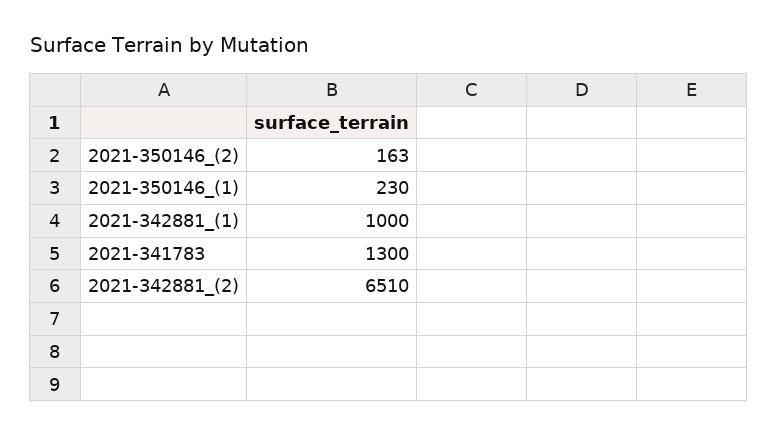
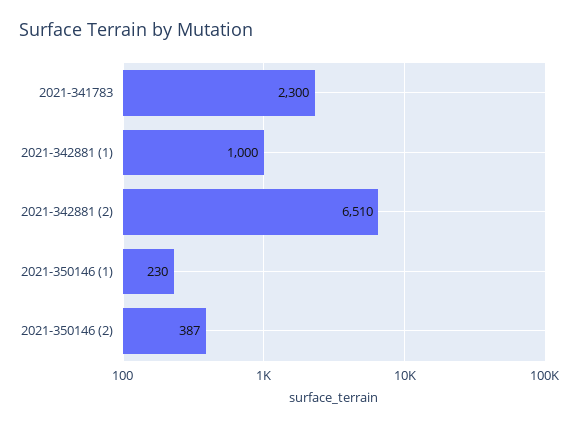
  {
-   "2021-350146_(2)": 163,
+   "2021-350146_(2)": 387,
    "2021-350146_(1)": 230,
    "2021-342881_(1)": 1000,
-   "2021-341783": 1300,
+   "2021-341783": 2300,
    "2021-342881_(2)": 6510
  }

